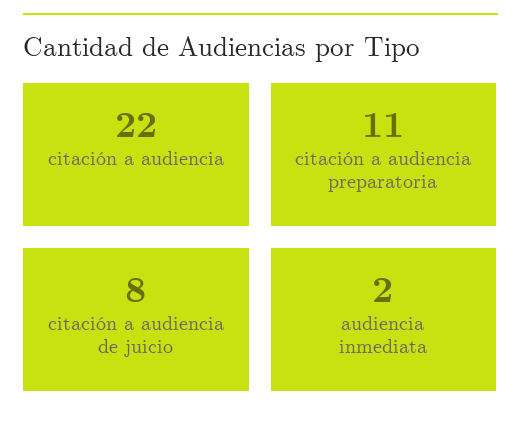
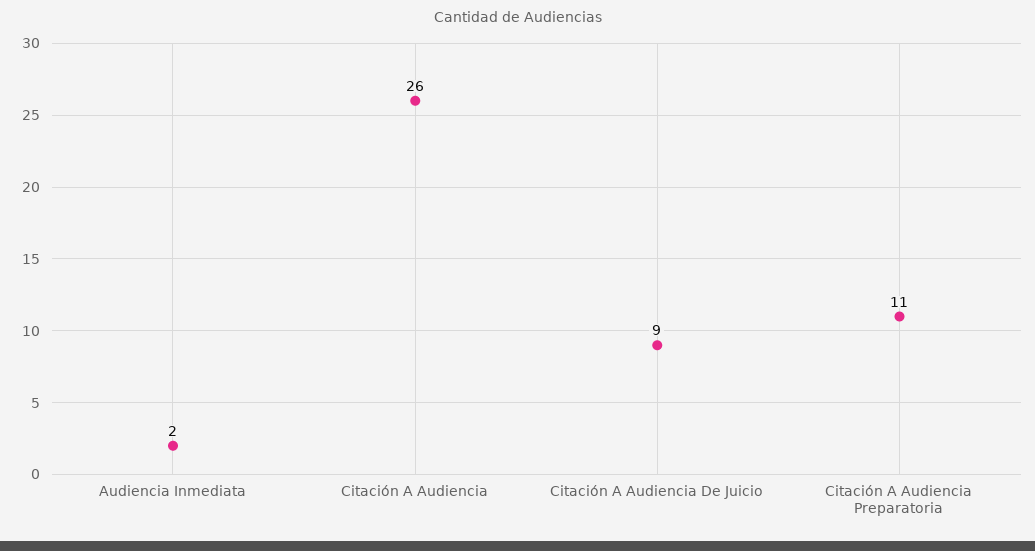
  {
-   "citación a audiencia": 22,
+   "citación a audiencia": 26,
    "citación a audiencia preparatoria": 11,
-   "citación a audiencia de juicio": 8,
+   "citación a audiencia de juicio": 9,
    "audiencia inmediata": 2
  }

